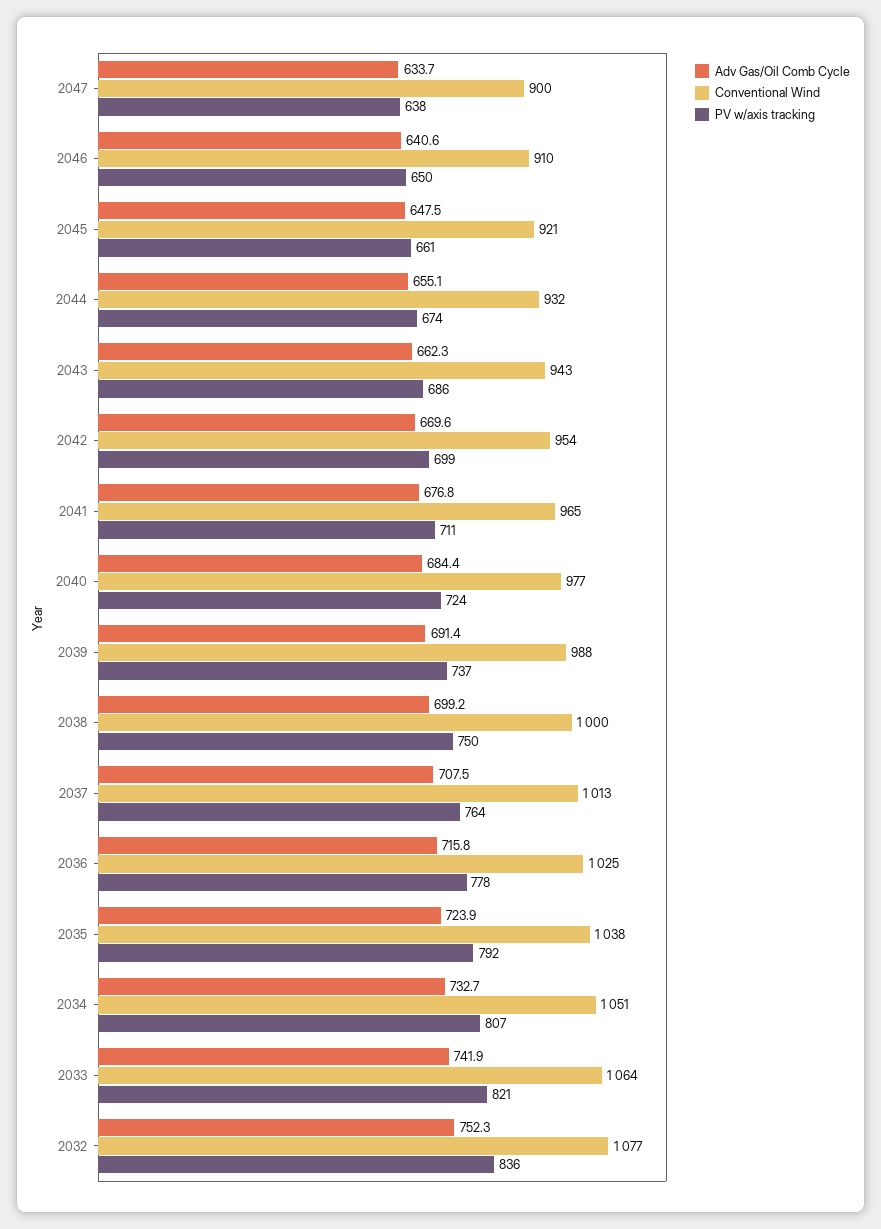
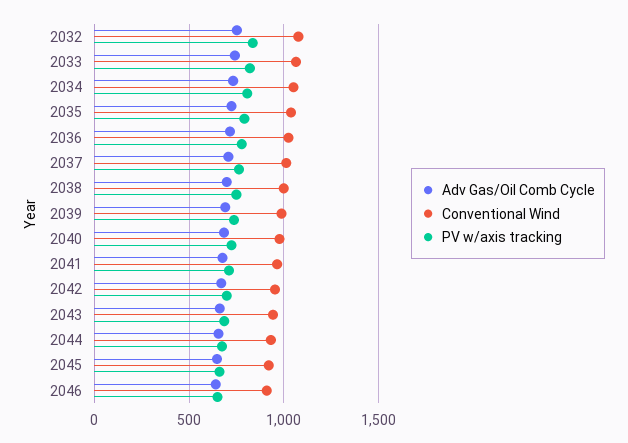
  {
    "Adv Gas/Oil Comb Cycle": {
-     "2047": 633.7,
      "2046": 640.6,
      "2045": 647.5,
      "2044": 655.1,
      "2043": 662.3,
      "2042": 669.6,
      "2041": 676.8,
      "2040": 684.4,
      "2039": 691.4,
      "2038": 699.2,
      "2037": 707.5,
      "2036": 715.8,
      "2035": 723.9,
      "2034": 732.7,
      "2033": 741.9,
      "2032": 752.3
    },
    "Conventional Wind": {
-     "2047": 900,
      "2046": 910,
      "2045": 921,
      "2044": 932,
      "2043": 943,
      "2042": 954,
      "2041": 965,
      "2040": 977,
      "2039": 988,
      "2038": 1000,
      "2037": 1013,
      "2036": 1025,
      "2035": 1038,
      "2034": 1051,
      "2033": 1064,
      "2032": 1077
    },
    "PV w/axis tracking": {
-     "2047": 638,
      "2046": 650,
      "2045": 661,
      "2044": 674,
      "2043": 686,
      "2042": 699,
      "2041": 711,
      "2040": 724,
      "2039": 737,
      "2038": 750,
      "2037": 764,
      "2036": 778,
      "2035": 792,
      "2034": 807,
      "2033": 821,
      "2032": 836
    }
  }

